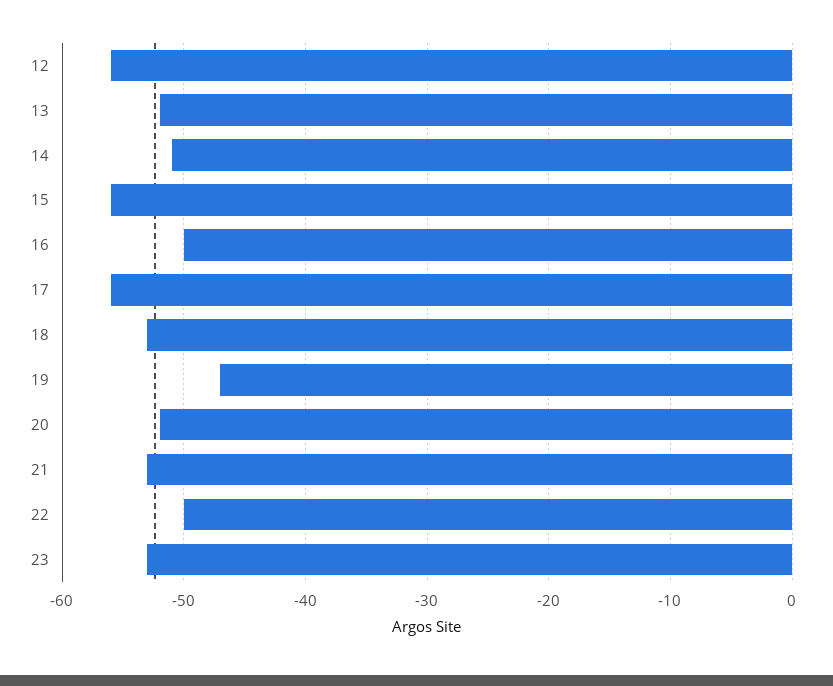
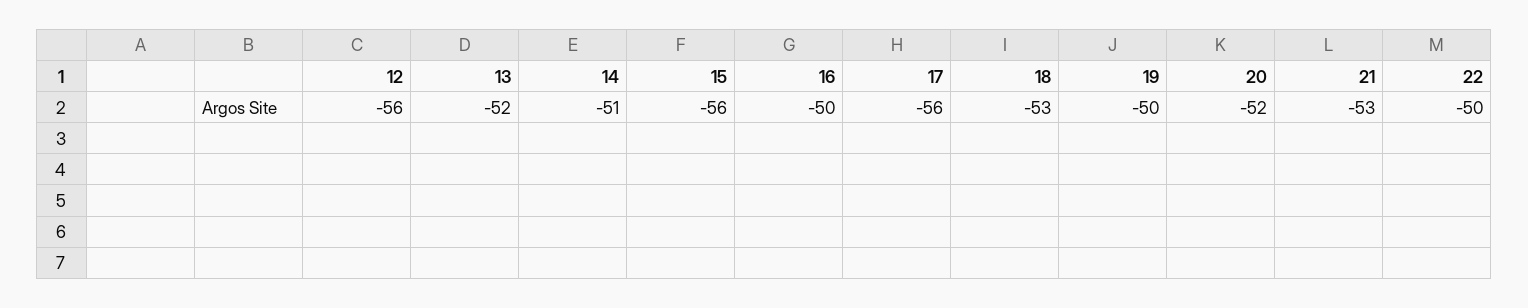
  {
    "12": -56,
    "13": -52,
    "14": -51,
    "15": -56,
    "16": -50,
    "17": -56,
    "18": -53,
-   "19": -47,
+   "19": -50,
    "20": -52,
    "21": -53,
-   "22": -50,
+   "22": -50
-   "23": -53
  }

